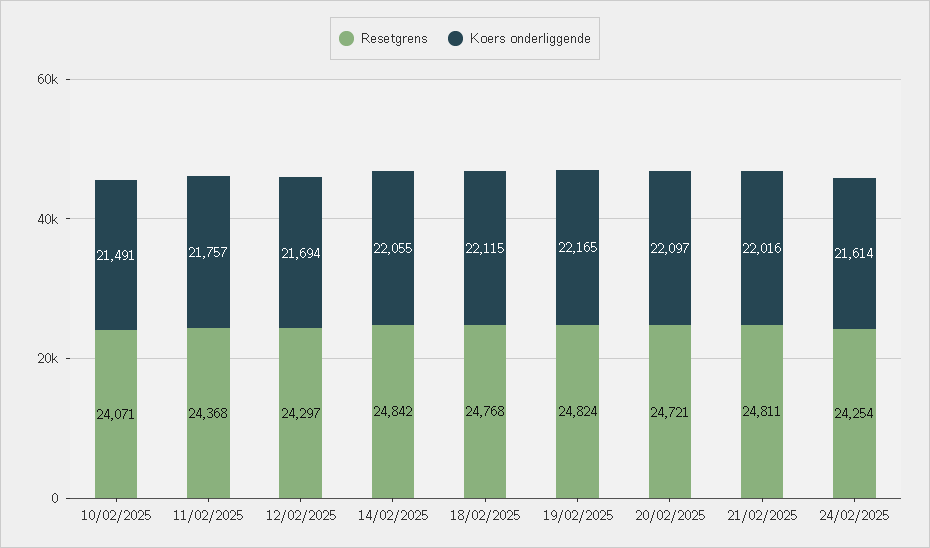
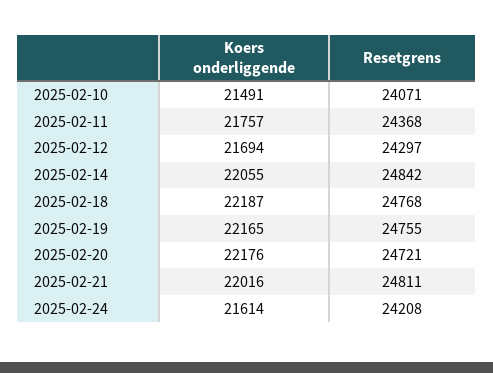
  {
    "Resetgrens": {
      "10/02/2025": 24071,
      "11/02/2025": 24368,
      "12/02/2025": 24297,
      "14/02/2025": 24842,
      "18/02/2025": 24768,
-     "19/02/2025": 24824,
+     "19/02/2025": 24755,
      "20/02/2025": 24721,
      "21/02/2025": 24811,
-     "24/02/2025": 24254
+     "24/02/2025": 24208
    },
    "Koers onderliggende": {
      "10/02/2025": 21491,
      "11/02/2025": 21757,
      "12/02/2025": 21694,
      "14/02/2025": 22055,
-     "18/02/2025": 22115,
+     "18/02/2025": 22187,
      "19/02/2025": 22165,
-     "20/02/2025": 22097,
+     "20/02/2025": 22176,
      "21/02/2025": 22016,
      "24/02/2025": 21614
    }
  }

